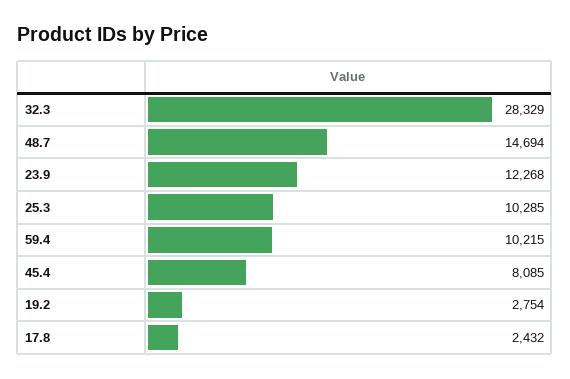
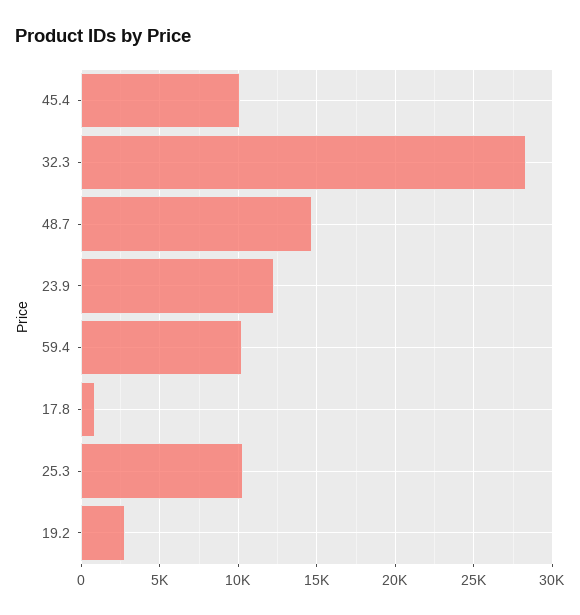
  {
    "32.3": 28329,
    "48.7": 14694,
    "23.9": 12268,
    "25.3": 10285,
    "59.4": 10215,
-   "45.4": 8085,
+   "45.4": 10000,
    "19.2": 2754,
-   "17.8": 2432
+   "17.8": 1000
  }

